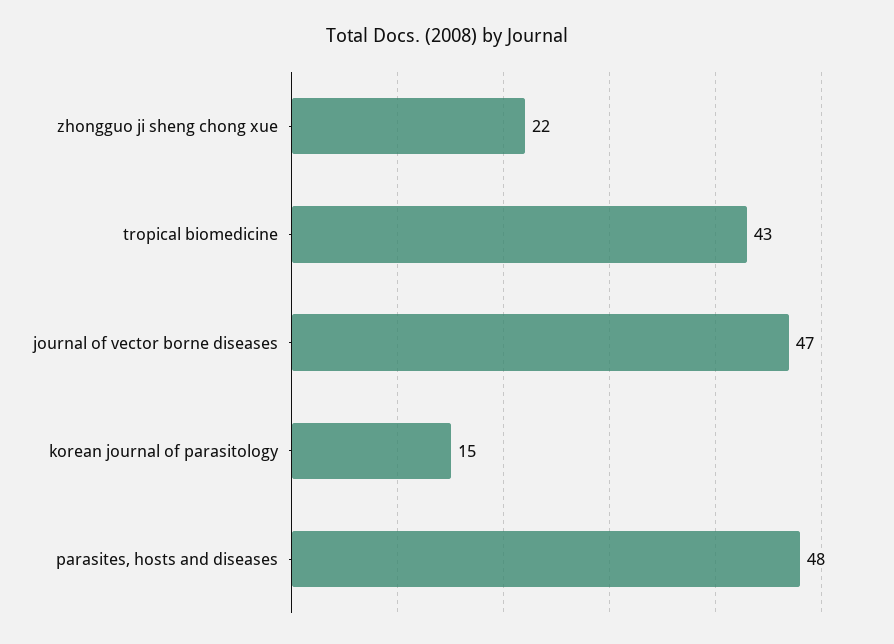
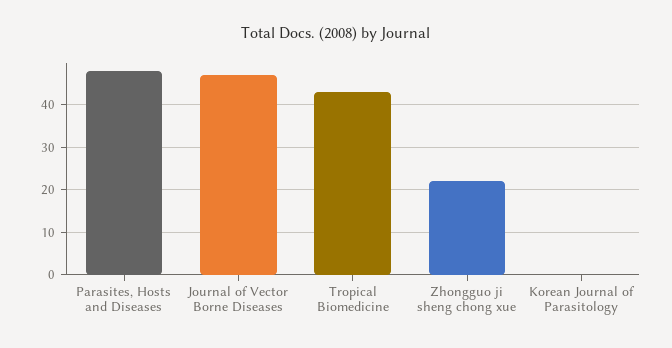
  {
    "zhongguo ji sheng chong xue": 22,
    "tropical biomedicine": 43,
    "journal of vector borne diseases": 47,
-   "korean journal of parasitology": 15,
+   "korean journal of parasitology": 0,
    "parasites, hosts and diseases": 48
  }

